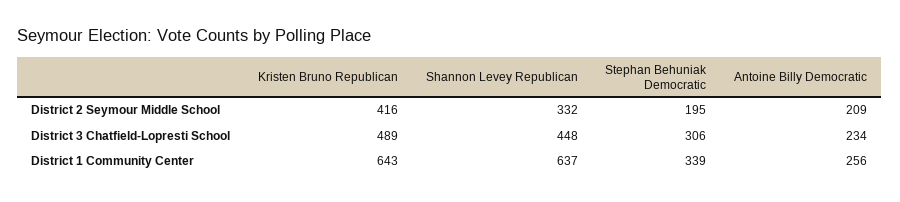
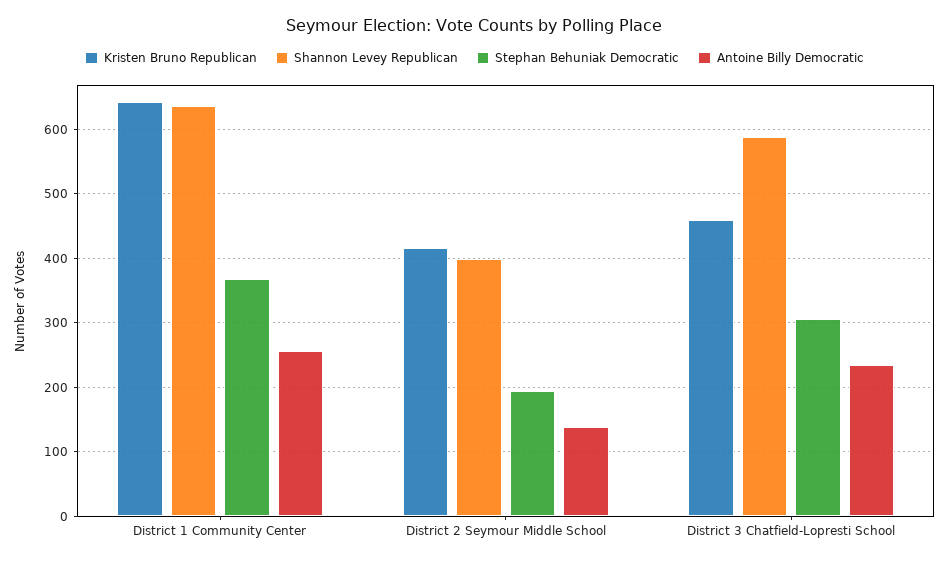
  {
    "Kristen Bruno Republican": {
      "District 2 Seymour Middle School": 416,
-     "District 3 Chatfield-Lopresti School": 489,
+     "District 3 Chatfield-Lopresti School": 460,
      "District 1 Community Center": 643
    },
    "Shannon Levey Republican": {
-     "District 2 Seymour Middle School": 332,
+     "District 2 Seymour Middle School": 400,
-     "District 3 Chatfield-Lopresti School": 448,
+     "District 3 Chatfield-Lopresti School": 590,
      "District 1 Community Center": 637
    },
    "Stephan Behuniak Democratic": {
      "District 2 Seymour Middle School": 195,
      "District 3 Chatfield-Lopresti School": 306,
-     "District 1 Community Center": 339
+     "District 1 Community Center": 370
    },
    "Antoine Billy Democratic": {
-     "District 2 Seymour Middle School": 209,
+     "District 2 Seymour Middle School": 140,
      "District 3 Chatfield-Lopresti School": 234,
      "District 1 Community Center": 256
    }
  }

